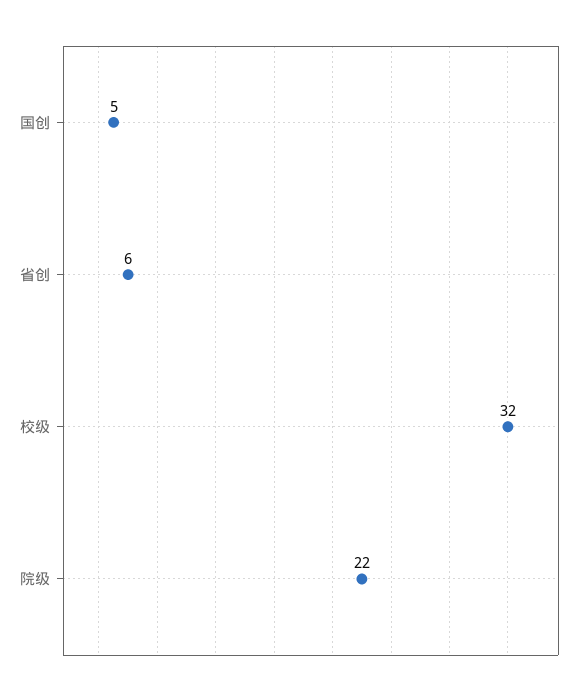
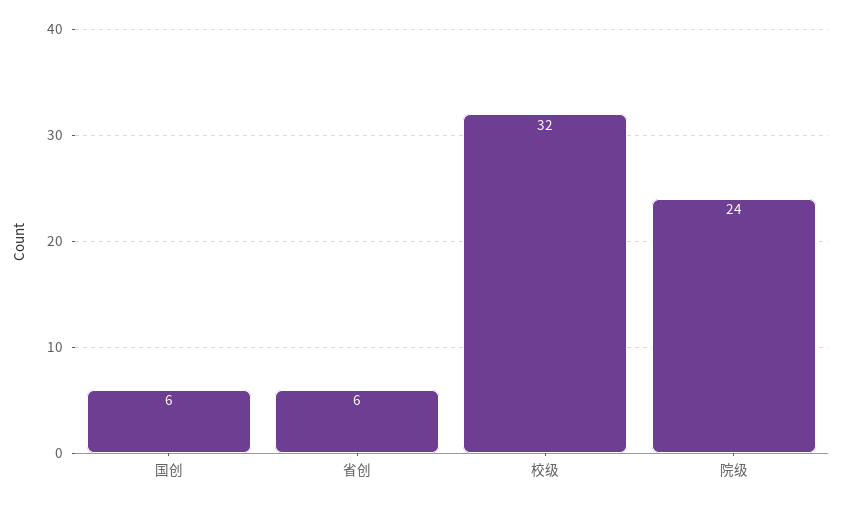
  {
-   "国创": 5,
+   "国创": 6,
    "省创": 6,
    "校级": 32,
-   "院级": 22
+   "院级": 24
  }

